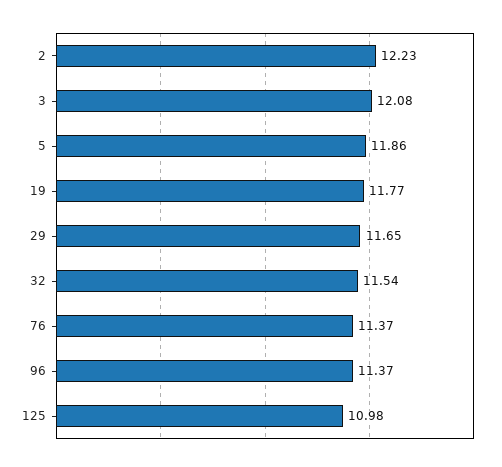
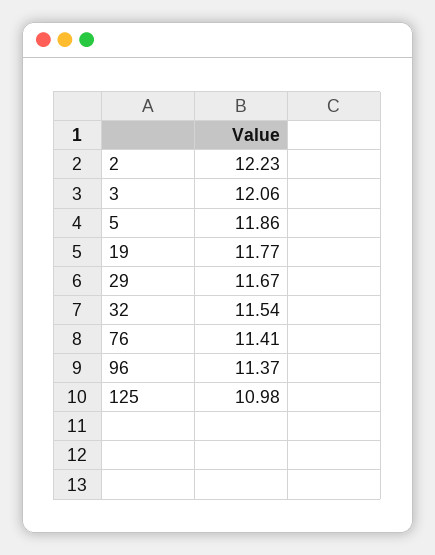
  {
    "2": 12.23,
-   "3": 12.08,
+   "3": 12.06,
    "5": 11.86,
    "19": 11.77,
-   "29": 11.65,
+   "29": 11.67,
    "32": 11.54,
-   "76": 11.37,
+   "76": 11.41,
    "96": 11.37,
    "125": 10.98
  }

